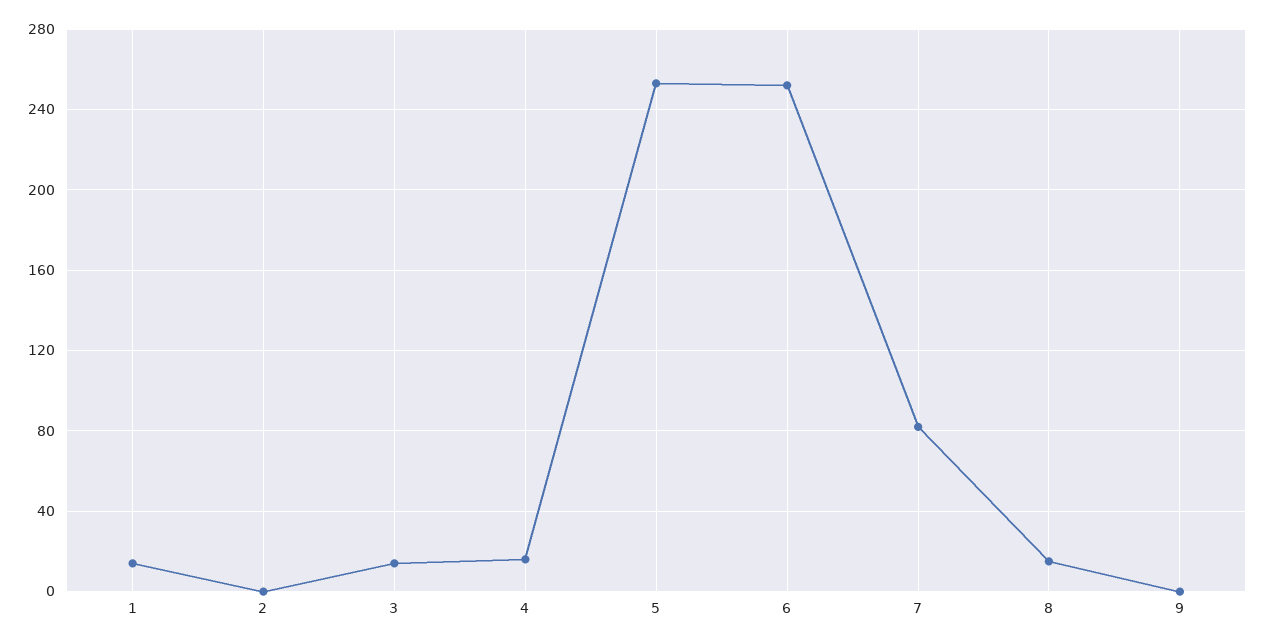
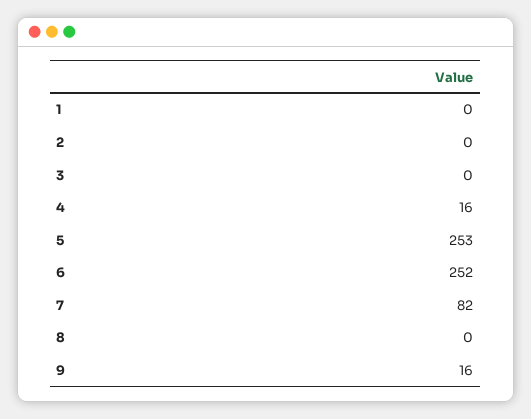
  {
-   "1": 15,
+   "1": 0,
    "2": 0,
-   "3": 15,
+   "3": 0,
    "4": 16,
    "5": 253,
    "6": 252,
    "7": 82,
-   "8": 15,
+   "8": 0,
-   "9": 0
+   "9": 16
  }

